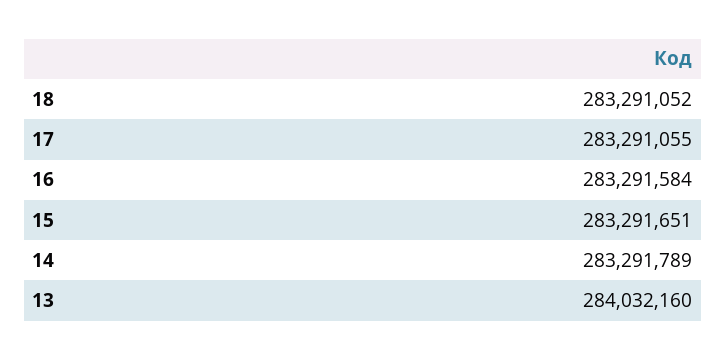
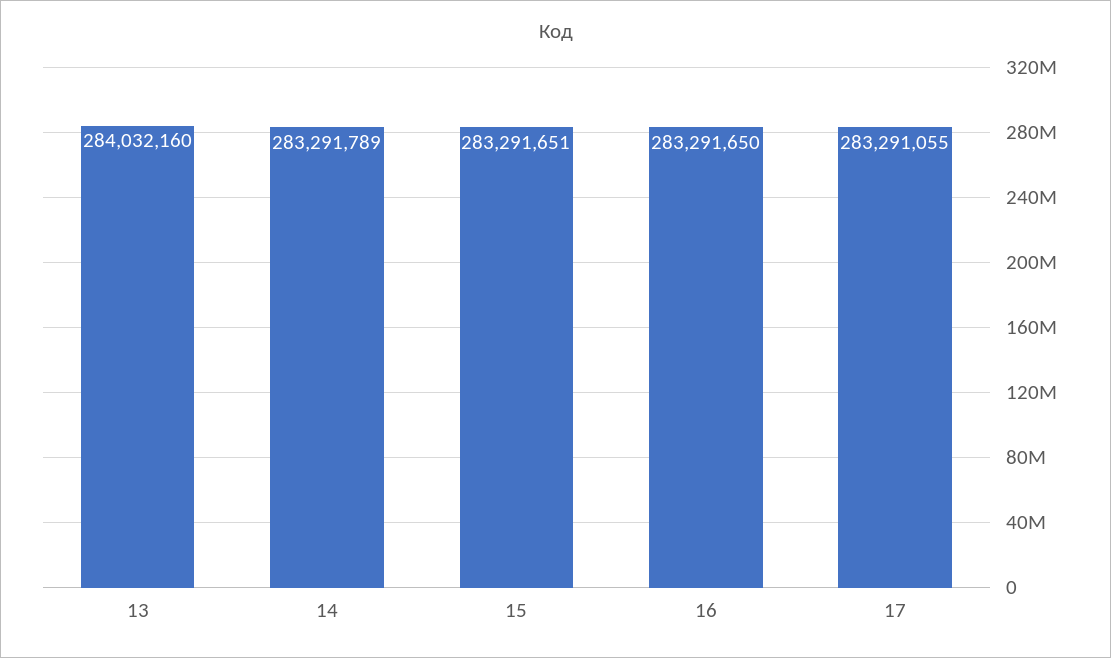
  {
-   "18": 283291052,
    "17": 283291055,
-   "16": 283291584,
+   "16": 283291650,
    "15": 283291651,
    "14": 283291789,
    "13": 284032160
  }

